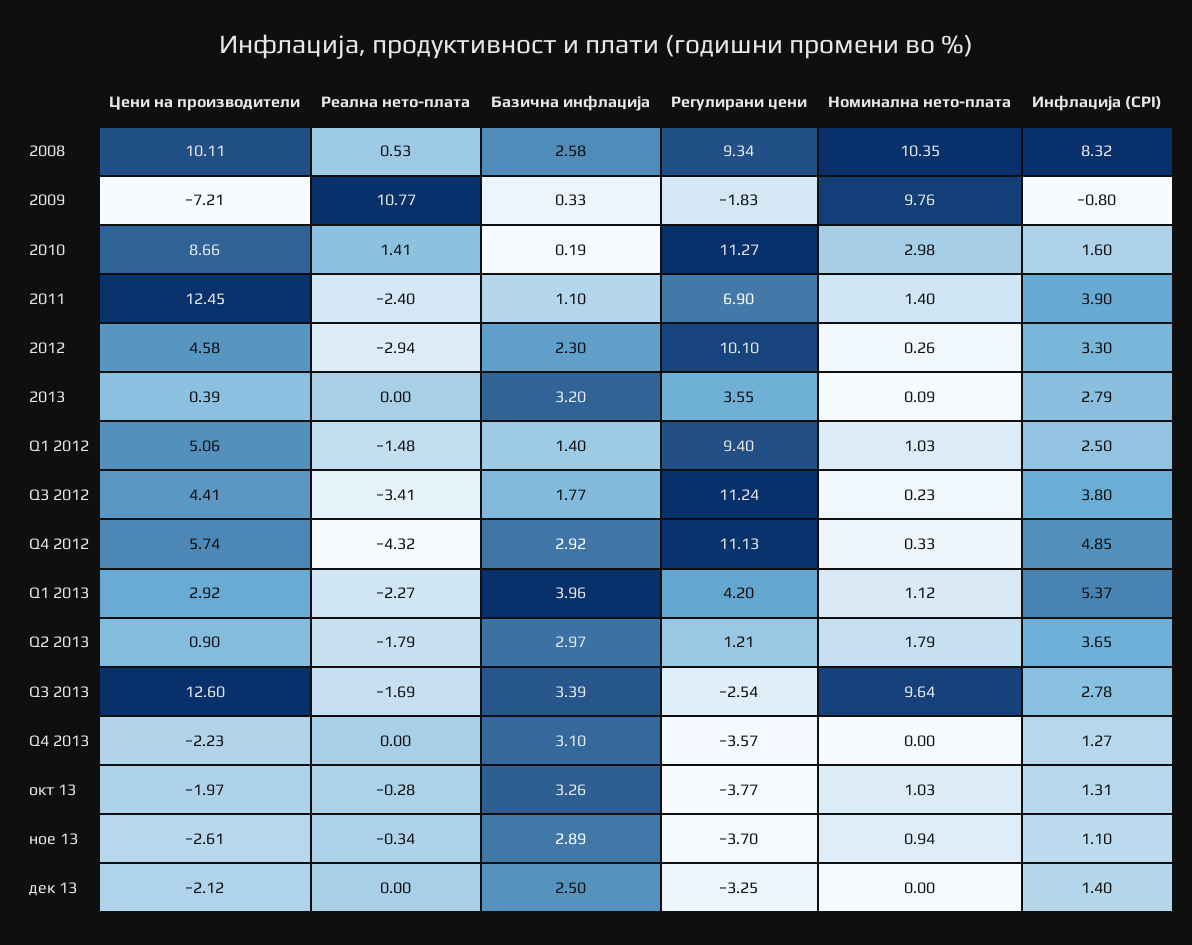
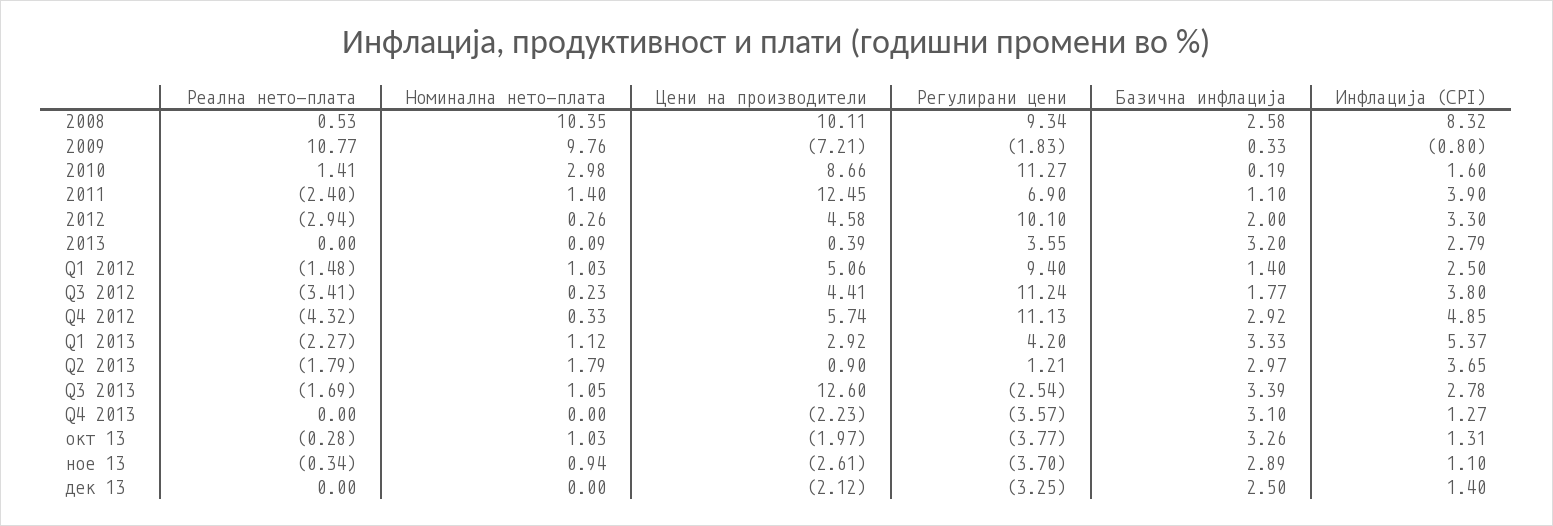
  {
    "Цени на производители": {
      "2008": 10.11,
      "2009": -7.21,
      "2010": 8.66,
      "2011": 12.45,
      "2012": 4.58,
      "2013": 0.39,
      "Q1 2012": 5.06,
      "Q3 2012": 4.41,
      "Q4 2012": 5.74,
      "Q1 2013": 2.92,
      "Q2 2013": 0.9,
      "Q3 2013": 12.6,
      "Q4 2013": -2.23,
      "окт 13": -1.97,
      "ное 13": -2.61,
      "дек 13": -2.12
    },
    "Реална нето-плата": {
      "2008": 0.53,
      "2009": 10.77,
      "2010": 1.41,
      "2011": -2.4,
      "2012": -2.94,
      "2013": 0,
      "Q1 2012": -1.48,
      "Q3 2012": -3.41,
      "Q4 2012": -4.32,
      "Q1 2013": -2.27,
      "Q2 2013": -1.79,
      "Q3 2013": -1.69,
      "Q4 2013": 0,
      "окт 13": -0.28,
      "ное 13": -0.34,
      "дек 13": 0
    },
    "Базична инфлација": {
      "2008": 2.58,
      "2009": 0.33,
      "2010": 0.19,
      "2011": 1.1,
-     "2012": 2.3,
+     "2012": 2,
      "2013": 3.2,
      "Q1 2012": 1.4,
      "Q3 2012": 1.77,
      "Q4 2012": 2.92,
-     "Q1 2013": 3.96,
+     "Q1 2013": 3.33,
      "Q2 2013": 2.97,
      "Q3 2013": 3.39,
      "Q4 2013": 3.1,
      "окт 13": 3.26,
      "ное 13": 2.89,
      "дек 13": 2.5
    },
    "Регулирани цени": {
      "2008": 9.34,
      "2009": -1.83,
      "2010": 11.27,
      "2011": 6.9,
      "2012": 10.1,
      "2013": 3.55,
      "Q1 2012": 9.4,
      "Q3 2012": 11.24,
      "Q4 2012": 11.13,
      "Q1 2013": 4.2,
      "Q2 2013": 1.21,
      "Q3 2013": -2.54,
      "Q4 2013": -3.57,
      "окт 13": -3.77,
      "ное 13": -3.7,
      "дек 13": -3.25
    },
    "Номинална нето-плата": {
      "2008": 10.35,
      "2009": 9.76,
      "2010": 2.98,
      "2011": 1.4,
      "2012": 0.26,
      "2013": 0.09,
      "Q1 2012": 1.03,
      "Q3 2012": 0.23,
      "Q4 2012": 0.33,
      "Q1 2013": 1.12,
      "Q2 2013": 1.79,
-     "Q3 2013": 9.64,
+     "Q3 2013": 1.05,
      "Q4 2013": 0,
      "окт 13": 1.03,
      "ное 13": 0.94,
      "дек 13": 0
    },
    "Инфлација (CPI)": {
      "2008": 8.32,
      "2009": -0.8,
      "2010": 1.6,
      "2011": 3.9,
      "2012": 3.3,
      "2013": 2.79,
      "Q1 2012": 2.5,
      "Q3 2012": 3.8,
      "Q4 2012": 4.85,
      "Q1 2013": 5.37,
      "Q2 2013": 3.65,
      "Q3 2013": 2.78,
      "Q4 2013": 1.27,
      "окт 13": 1.31,
      "ное 13": 1.1,
      "дек 13": 1.4
    }
  }

